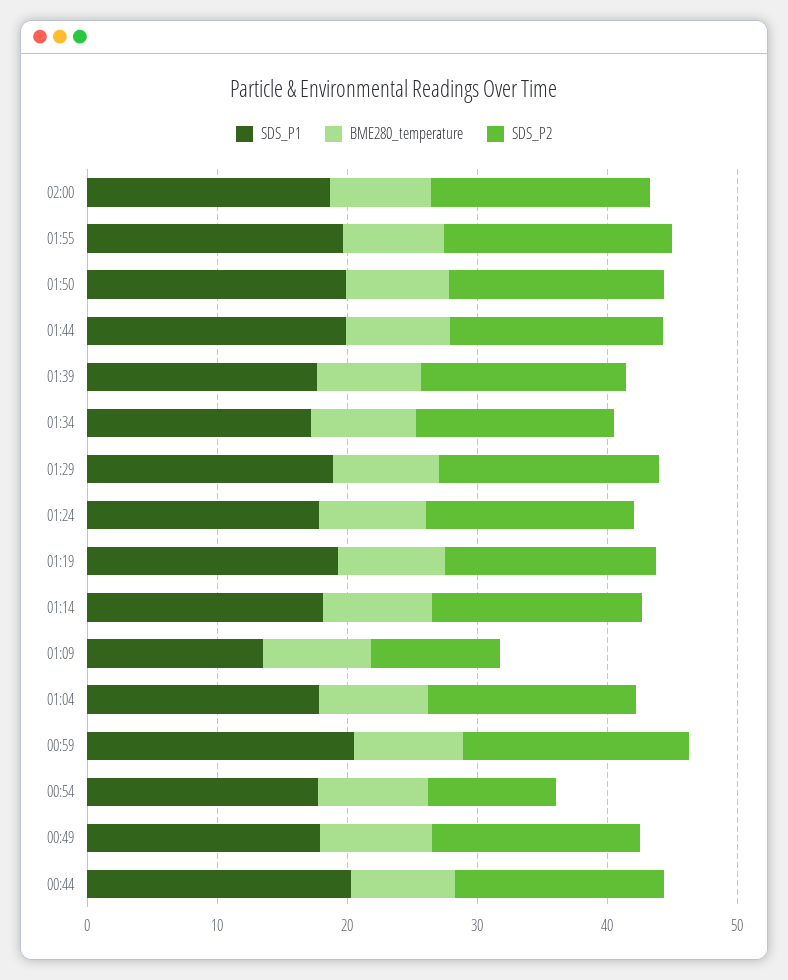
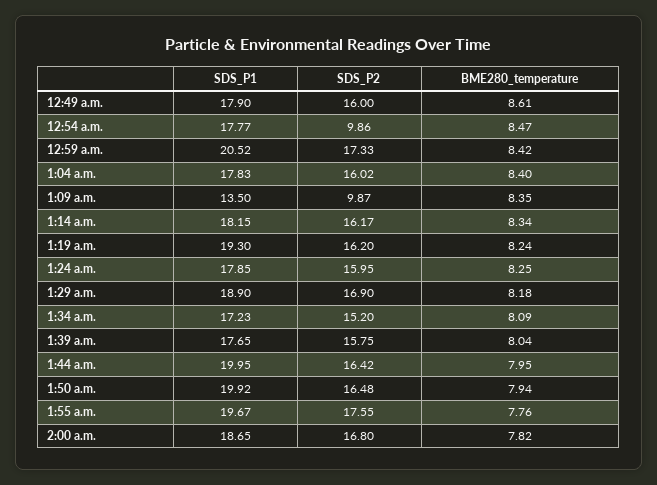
  {
    "SDS_P1": {
      "02:00": 18.65,
      "01:55": 19.67,
      "01:50": 19.92,
      "01:44": 19.95,
      "01:39": 17.65,
      "01:34": 17.23,
      "01:29": 18.9,
      "01:24": 17.85,
      "01:19": 19.3,
      "01:14": 18.15,
      "01:09": 13.5,
      "01:04": 17.83,
      "00:59": 20.52,
      "00:54": 17.77,
-     "00:49": 17.9,
+     "00:49": 17.9
-     "00:44": 20
    },
    "BME280_temperature": {
      "02:00": 7.82,
      "01:55": 7.76,
      "01:50": 7.94,
      "01:44": 7.95,
      "01:39": 8.04,
      "01:34": 8.09,
      "01:29": 8.18,
      "01:24": 8.25,
      "01:19": 8.24,
      "01:14": 8.34,
      "01:09": 8.35,
      "01:04": 8.4,
      "00:59": 8.42,
      "00:54": 8.47,
-     "00:49": 8.61,
+     "00:49": 8.61
-     "00:44": 8
    },
    "SDS_P2": {
      "02:00": 16.8,
      "01:55": 17.55,
      "01:50": 16.48,
      "01:44": 16.42,
      "01:39": 15.75,
      "01:34": 15.2,
      "01:29": 16.9,
      "01:24": 15.95,
      "01:19": 16.2,
      "01:14": 16.17,
      "01:09": 9.87,
      "01:04": 16.02,
      "00:59": 17.33,
      "00:54": 9.86,
-     "00:49": 16,
+     "00:49": 16
-     "00:44": 16
    }
  }

